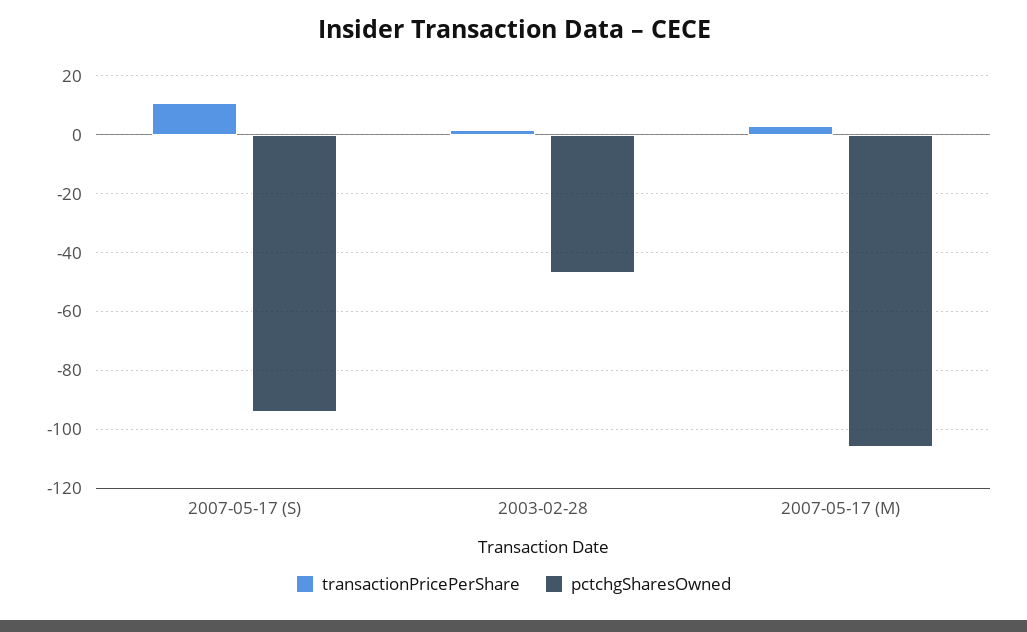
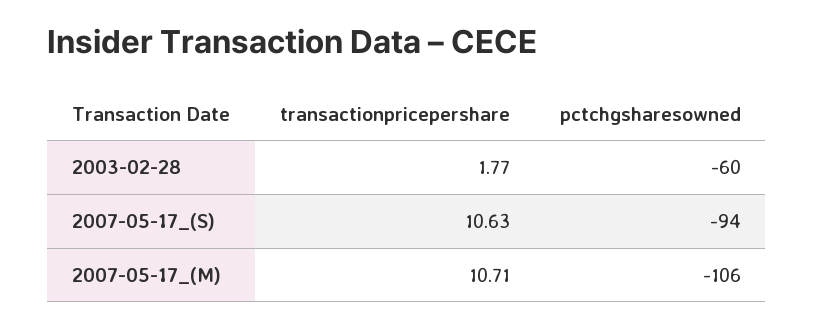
  {
    "transactionPricePerShare": {
      "2007-05-17 (S)": 10.63,
      "2003-02-28": 1.77,
-     "2007-05-17 (M)": 2.5
+     "2007-05-17 (M)": 10.71
    },
    "pctchgSharesOwned": {
      "2007-05-17 (S)": -94,
-     "2003-02-28": -47.5,
+     "2003-02-28": -60,
      "2007-05-17 (M)": -106
    }
  }

